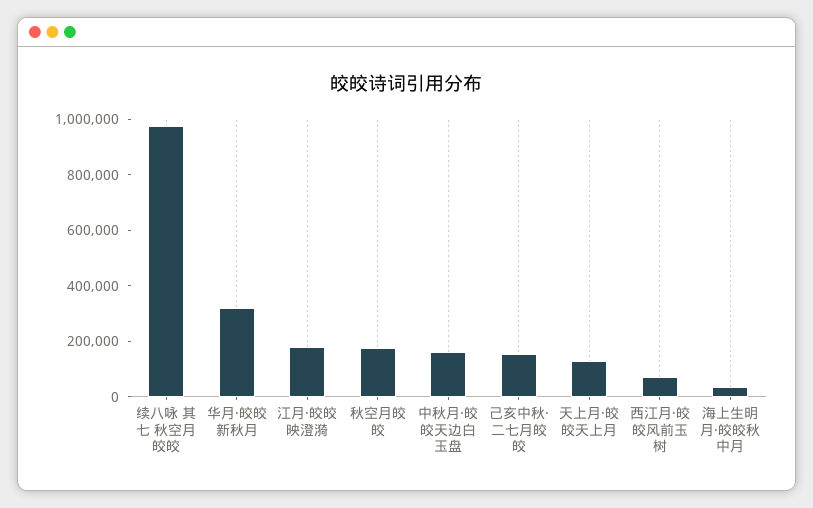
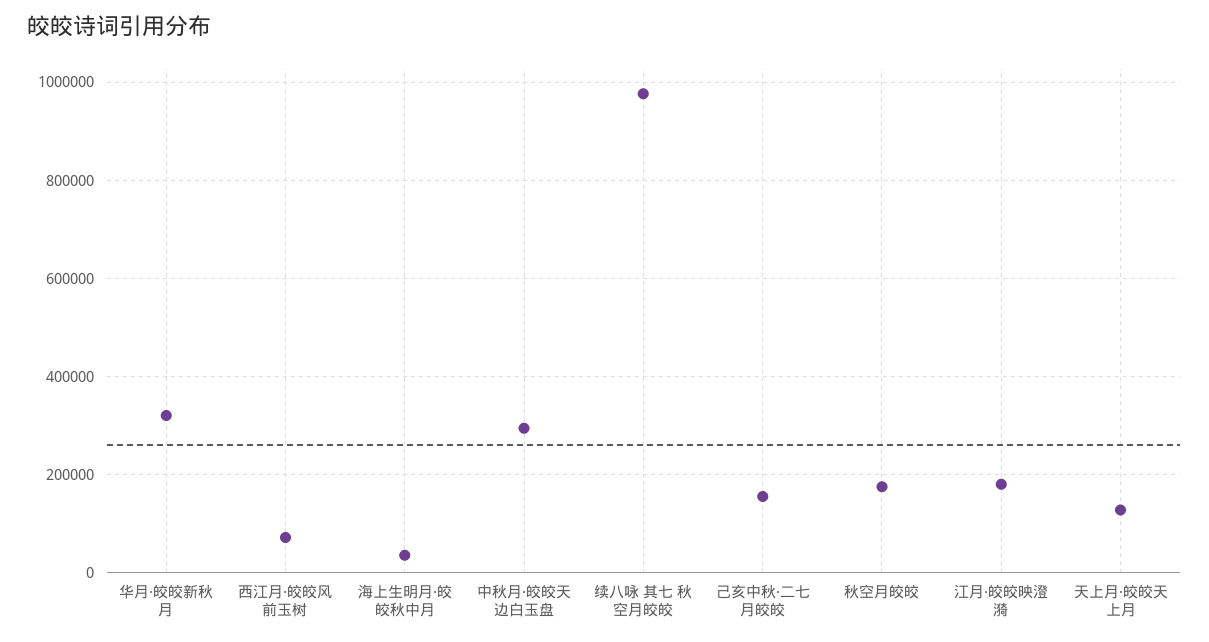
  {
    "续八咏 其七 秋空月皎皎": 980000,
    "华月·皎皎新秋月": 320000,
    "江月·皎皎映澄漪": 180000,
    "秋空月皎皎": 180000,
-   "中秋月·皎皎天边白玉盘": 150000,
+   "中秋月·皎皎天边白玉盘": 300000,
    "己亥中秋·二七月皎皎": 160000,
    "天上月·皎皎天上月": 120000,
    "西江月·皎皎风前玉树": 80000,
    "海上生明月·皎皎秋中月": 40000
  }

